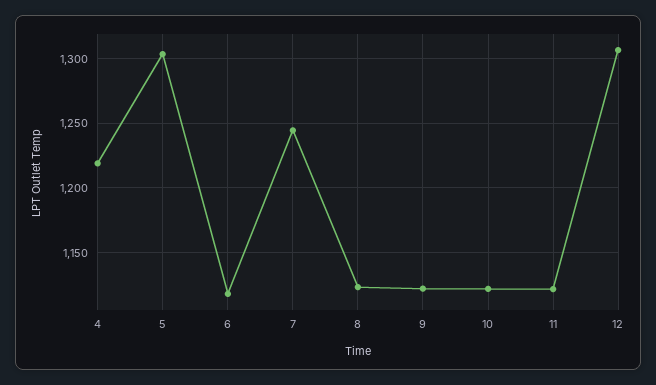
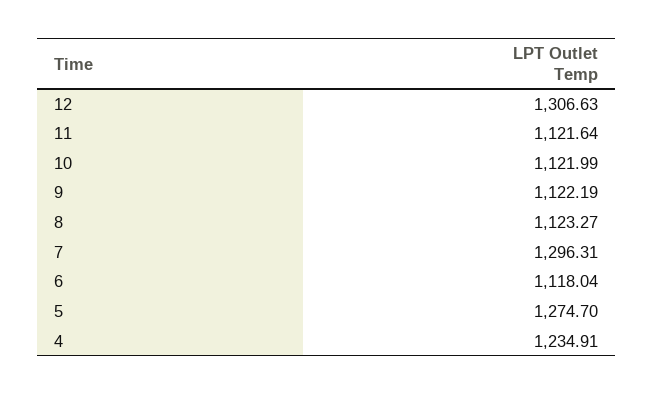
  {
-   "4": 1220,
+   "4": 1234.91,
-   "5": 1305,
+   "5": 1274.7,
    "6": 1118.04,
-   "7": 1245,
+   "7": 1296.31,
    "8": 1123.27,
    "9": 1122.19,
    "10": 1121.99,
    "11": 1121.64,
    "12": 1306.63
  }

